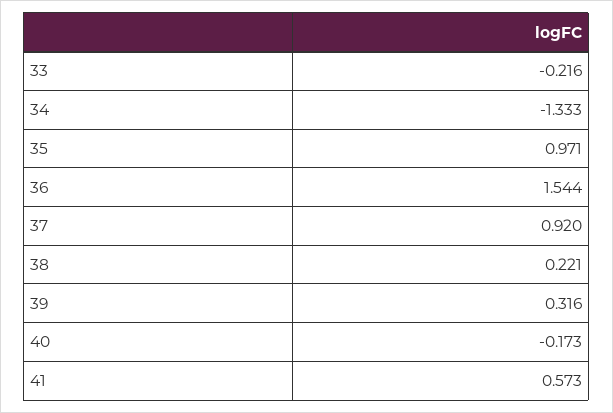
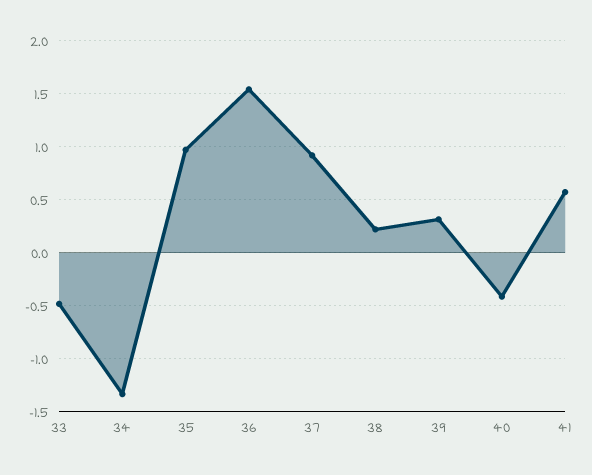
  {
-   "33": -0.216,
+   "33": -0.5,
    "34": -1.333,
    "35": 0.971,
    "36": 1.544,
    "37": 0.92,
    "38": 0.221,
    "39": 0.316,
-   "40": -0.173,
+   "40": -0.4,
    "41": 0.573
  }

